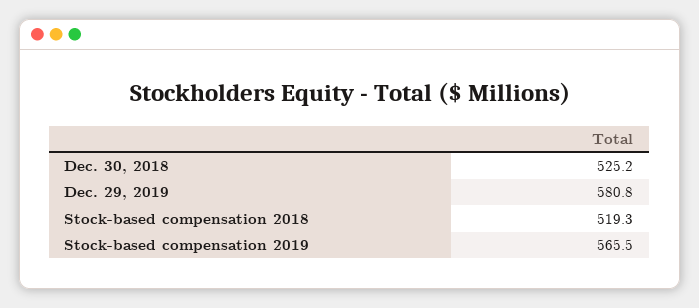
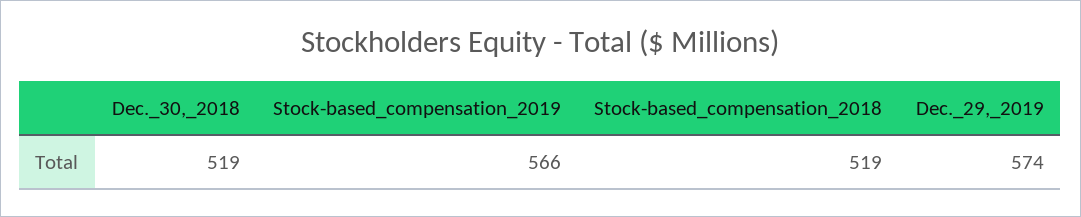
  {
-   "Dec. 30, 2018": 525.2,
+   "Dec. 30, 2018": 519,
-   "Dec. 29, 2019": 580.8,
+   "Dec. 29, 2019": 574,
    "Stock-based compensation 2018": 519.3,
    "Stock-based compensation 2019": 565.5
  }

